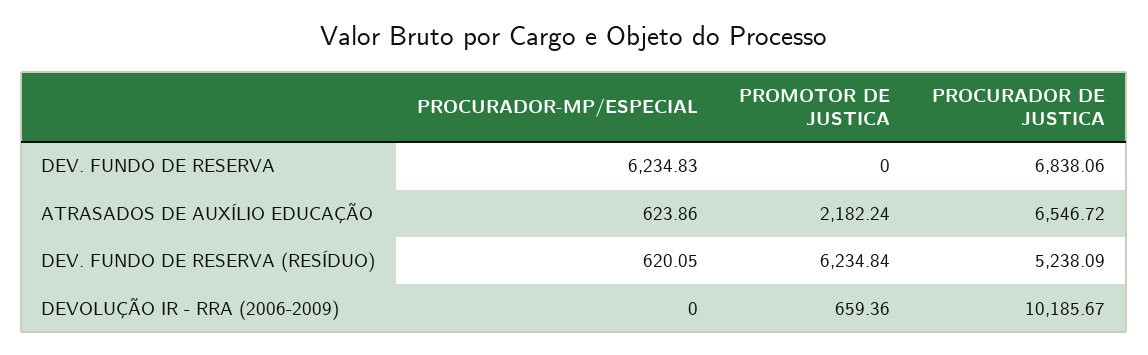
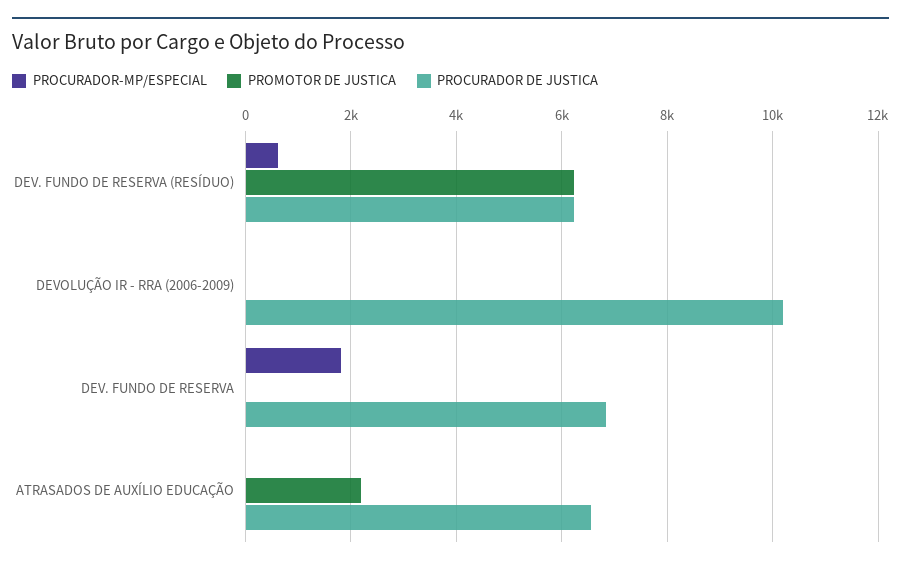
  {
    "PROCURADOR-MP/ESPECIAL": {
-     "DEV. FUNDO DE RESERVA": 6234.83,
+     "DEV. FUNDO DE RESERVA": 1800,
-     "ATRASADOS DE AUXÍLIO EDUCAÇÃO": 623.86,
+     "ATRASADOS DE AUXÍLIO EDUCAÇÃO": 0,
      "DEV. FUNDO DE RESERVA (RESÍDUO)": 620.05,
      "DEVOLUÇÃO IR - RRA (2006-2009)": 0
    },
    "PROMOTOR DE JUSTICA": {
      "DEV. FUNDO DE RESERVA": 0,
      "ATRASADOS DE AUXÍLIO EDUCAÇÃO": 2182.24,
      "DEV. FUNDO DE RESERVA (RESÍDUO)": 6234.84,
-     "DEVOLUÇÃO IR - RRA (2006-2009)": 659.36
+     "DEVOLUÇÃO IR - RRA (2006-2009)": 0
    },
    "PROCURADOR DE JUSTICA": {
      "DEV. FUNDO DE RESERVA": 6838.06,
      "ATRASADOS DE AUXÍLIO EDUCAÇÃO": 6546.72,
-     "DEV. FUNDO DE RESERVA (RESÍDUO)": 5238.09,
+     "DEV. FUNDO DE RESERVA (RESÍDUO)": 6200,
      "DEVOLUÇÃO IR - RRA (2006-2009)": 10185.67
    }
  }

